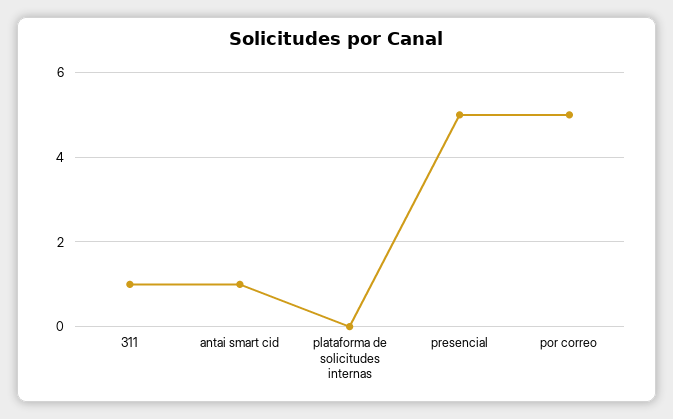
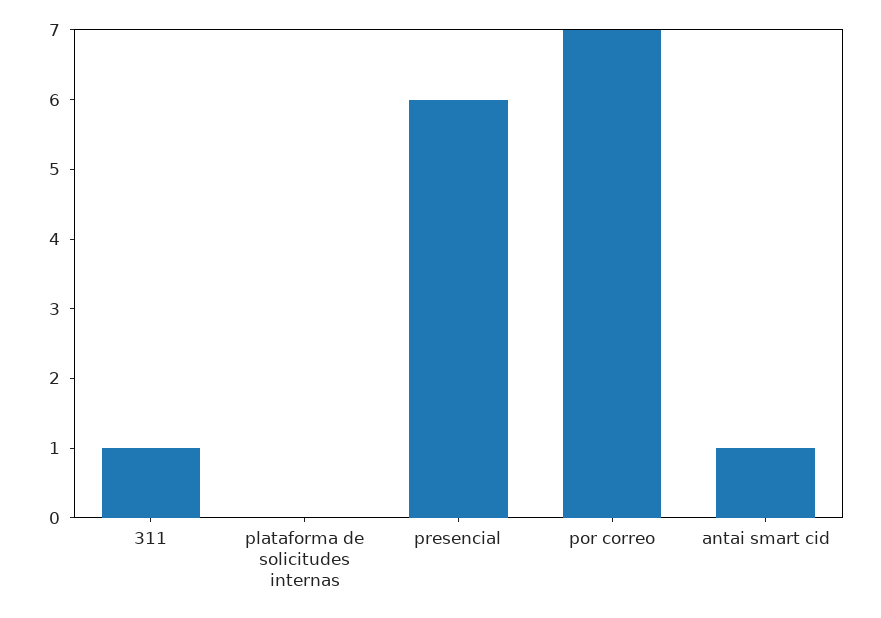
  {
    "311": 1,
    "antai smart cid": 1,
    "plataforma de solicitudes internas": 0,
-   "presencial": 5,
+   "presencial": 6,
-   "por correo": 5
+   "por correo": 7
  }

